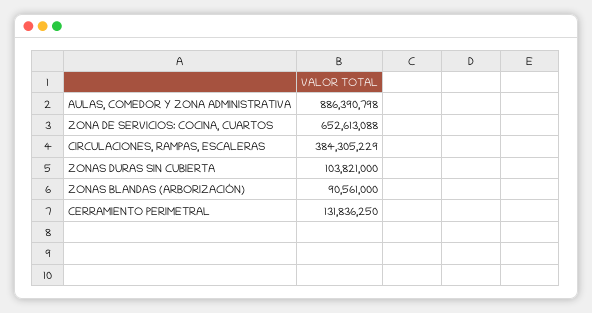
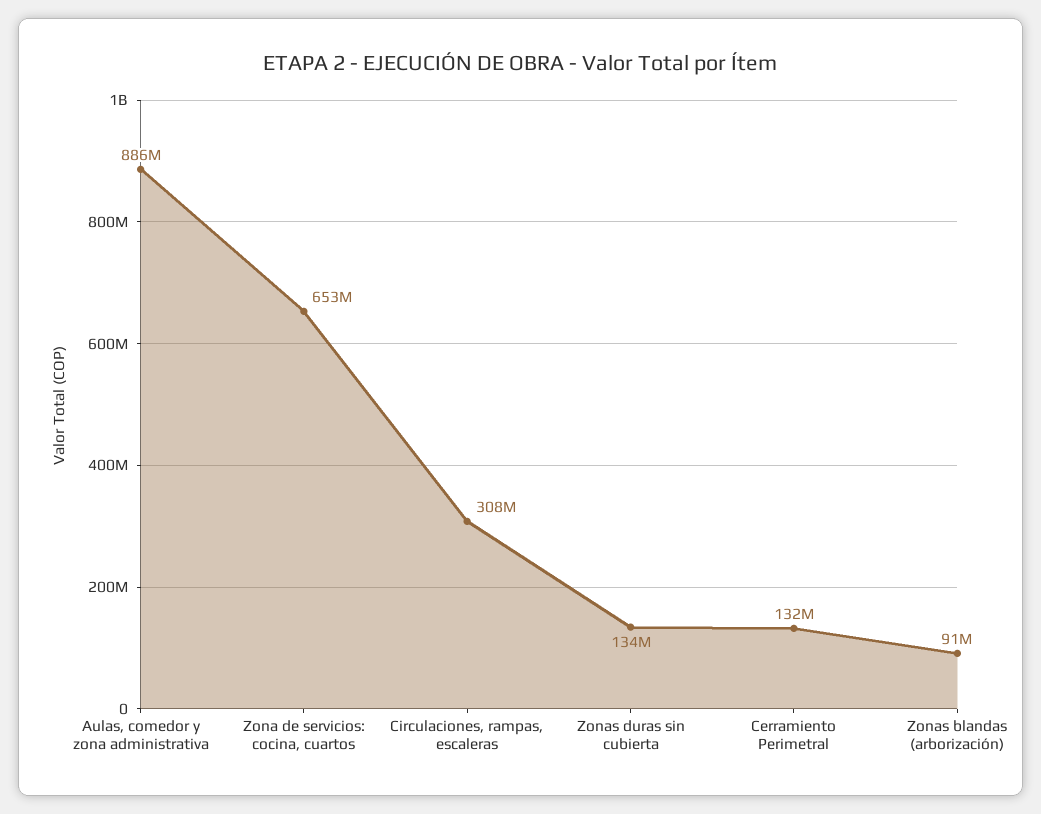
  {
    "AULAS, COMEDOR Y ZONA ADMINISTRATIVA": 886390798,
    "ZONA DE SERVICIOS: COCINA, CUARTOS": 652613088,
-   "CIRCULACIONES, RAMPAS, ESCALERAS": 384305229,
+   "CIRCULACIONES, RAMPAS, ESCALERAS": 308000000,
-   "ZONAS DURAS SIN CUBIERTA": 103821000,
+   "ZONAS DURAS SIN CUBIERTA": 134000000,
    "ZONAS BLANDAS (ARBORIZACIÓN)": 90561000,
    "CERRAMIENTO PERIMETRAL": 131836250
  }

